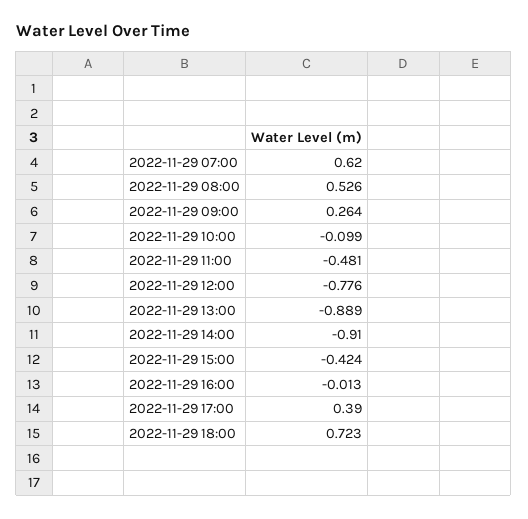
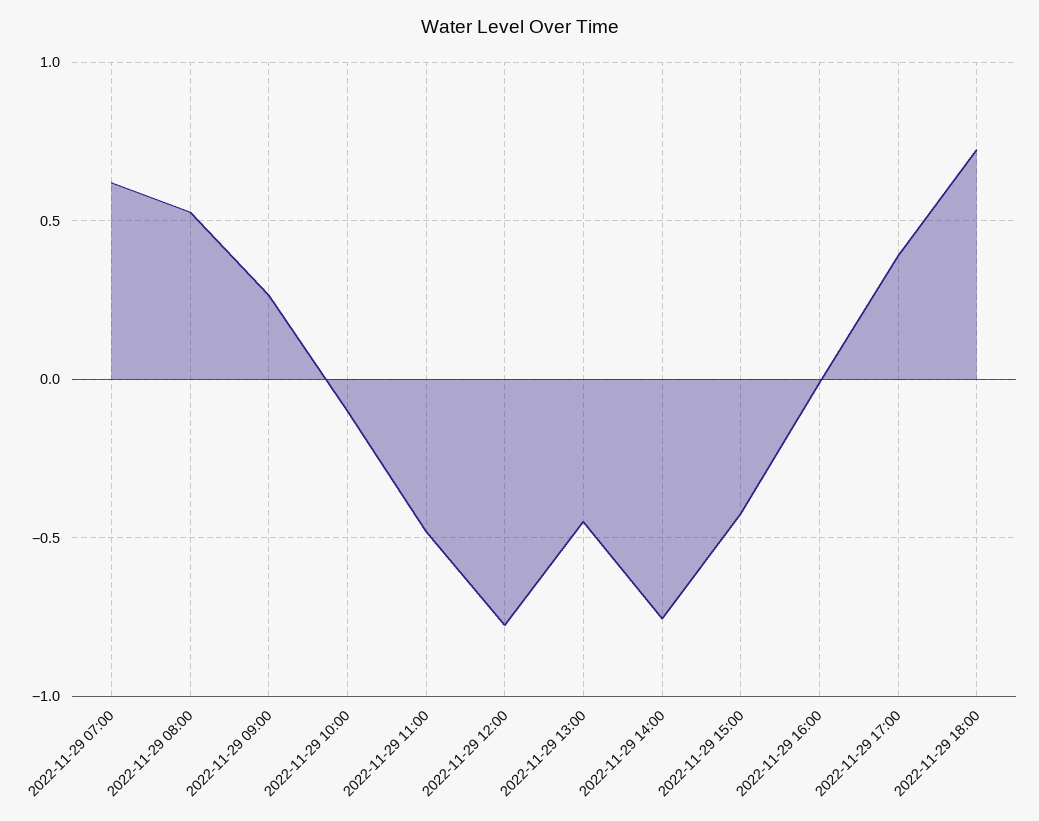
  {
    "2022-11-29 07:00": 0.62,
    "2022-11-29 08:00": 0.526,
    "2022-11-29 09:00": 0.264,
    "2022-11-29 10:00": -0.099,
    "2022-11-29 11:00": -0.481,
    "2022-11-29 12:00": -0.776,
-   "2022-11-29 13:00": -0.889,
+   "2022-11-29 13:00": -0.45,
-   "2022-11-29 14:00": -0.91,
+   "2022-11-29 14:00": -0.75,
    "2022-11-29 15:00": -0.424,
    "2022-11-29 16:00": -0.013,
    "2022-11-29 17:00": 0.39,
    "2022-11-29 18:00": 0.723
  }

